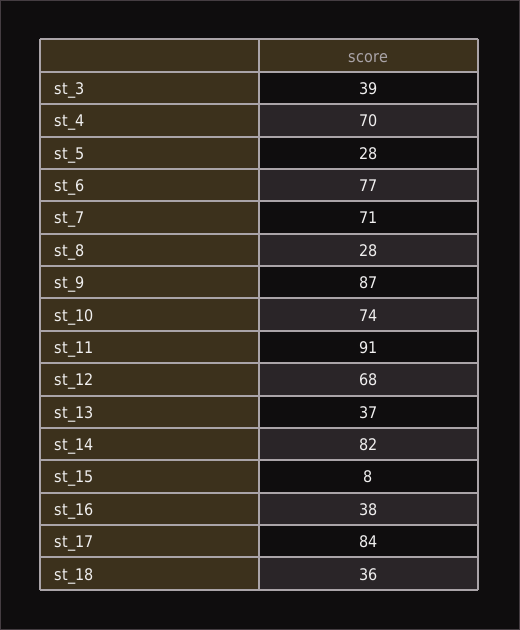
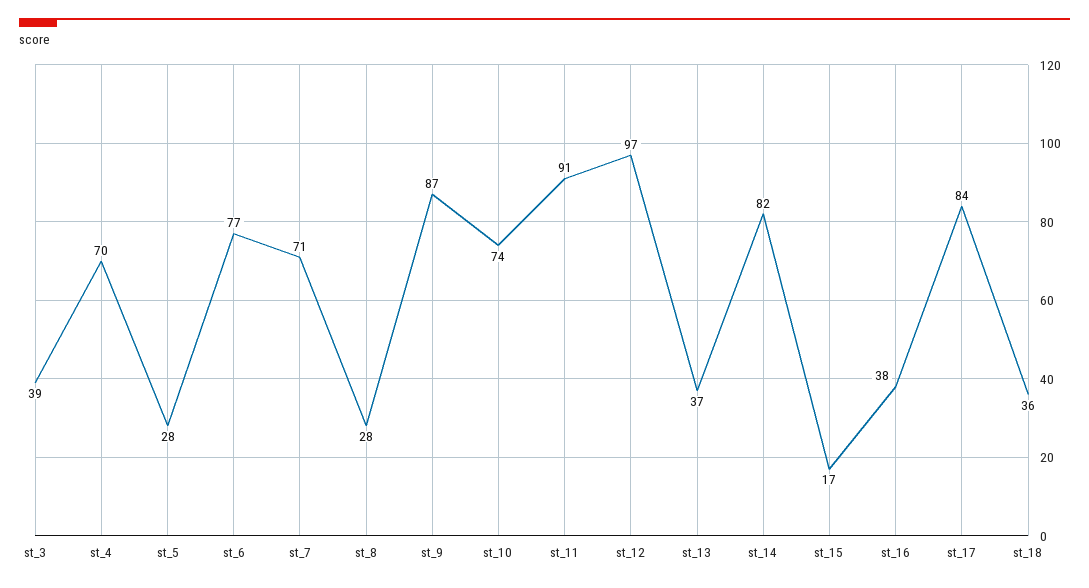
  {
    "st_3": 39,
    "st_4": 70,
    "st_5": 28,
    "st_6": 77,
    "st_7": 71,
    "st_8": 28,
    "st_9": 87,
    "st_10": 74,
    "st_11": 91,
-   "st_12": 68,
+   "st_12": 97,
    "st_13": 37,
    "st_14": 82,
-   "st_15": 8,
+   "st_15": 17,
    "st_16": 38,
    "st_17": 84,
    "st_18": 36
  }

